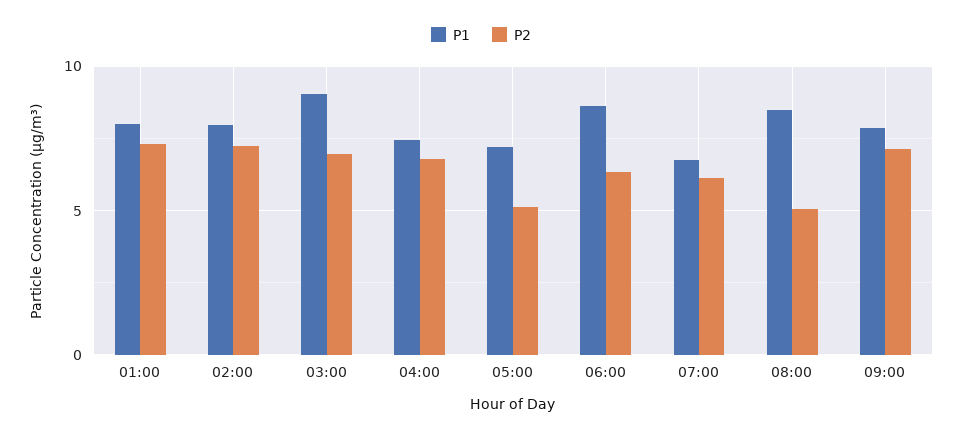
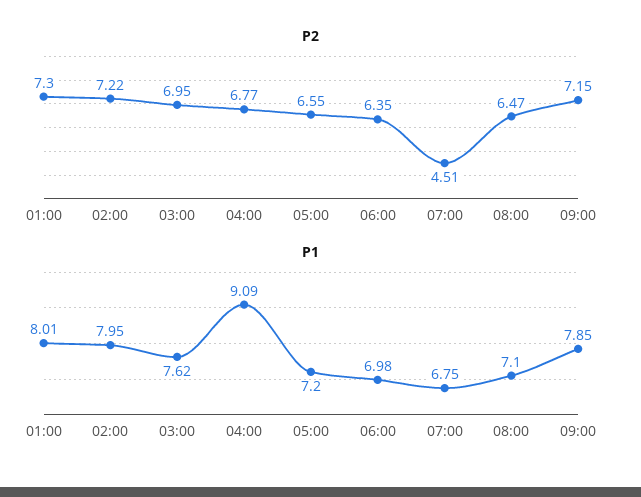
  {
    "P1": {
      "01:00": 8.01,
      "02:00": 7.95,
-     "03:00": 9,
+     "03:00": 7.62,
-     "04:00": 7.5,
+     "04:00": 9.09,
      "05:00": 7.2,
-     "06:00": 8.5,
+     "06:00": 6.98,
      "07:00": 6.75,
-     "08:00": 8.5,
+     "08:00": 7.1,
      "09:00": 7.85
    },
    "P2": {
      "01:00": 7.3,
      "02:00": 7.22,
      "03:00": 6.95,
      "04:00": 6.77,
-     "05:00": 5,
+     "05:00": 6.55,
      "06:00": 6.35,
-     "07:00": 6,
+     "07:00": 4.51,
-     "08:00": 5,
+     "08:00": 6.47,
      "09:00": 7.15
    }
  }

